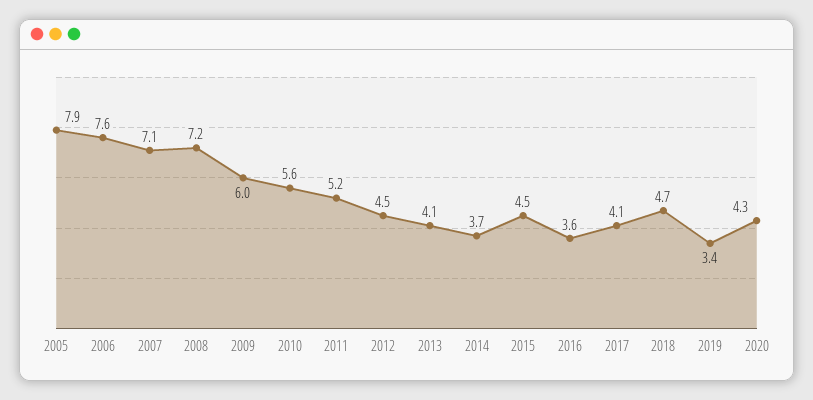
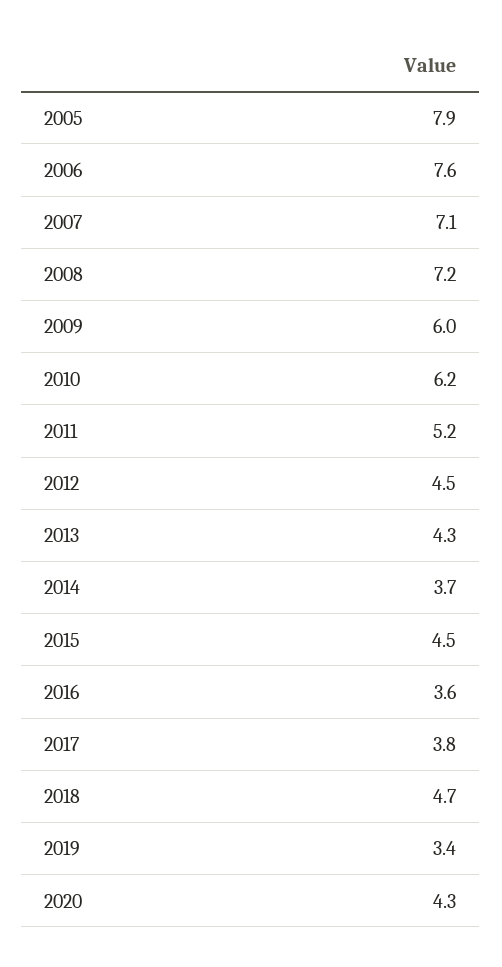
  {
    "2005": 7.9,
    "2006": 7.6,
    "2007": 7.1,
    "2008": 7.2,
    "2009": 6,
-   "2010": 5.6,
+   "2010": 6.2,
    "2011": 5.2,
    "2012": 4.5,
-   "2013": 4.1,
+   "2013": 4.3,
    "2014": 3.7,
    "2015": 4.5,
    "2016": 3.6,
-   "2017": 4.1,
+   "2017": 3.8,
    "2018": 4.7,
    "2019": 3.4,
    "2020": 4.3
  }

